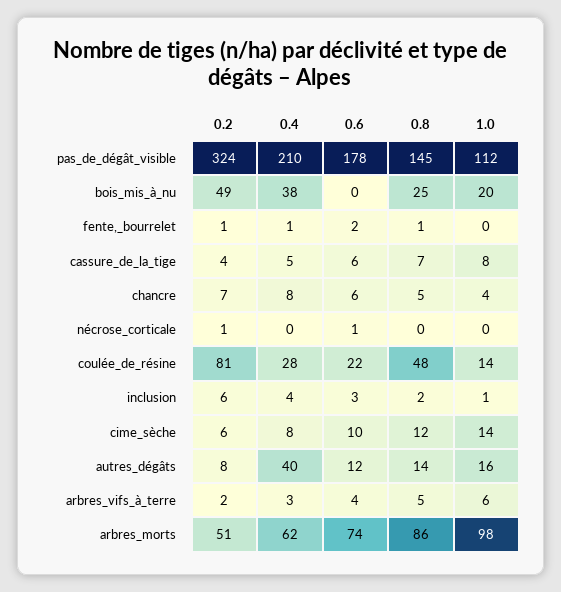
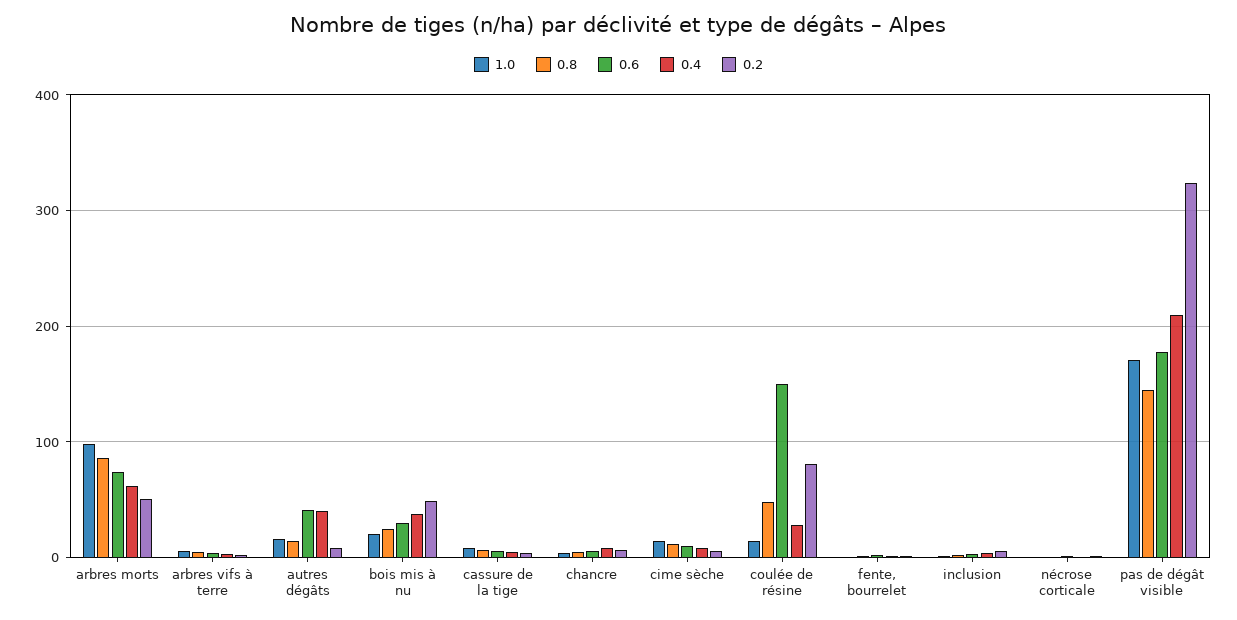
  {
    "0.2": {
      "pas_de_dégât_visible": 324,
      "bois_mis_à_nu": 49,
      "fente,_bourrelet": 1,
      "cassure_de_la_tige": 4,
      "chancre": 7,
      "nécrose_corticale": 1,
      "coulée_de_résine": 81,
      "inclusion": 6,
      "cime_sèche": 6,
      "autres_dégâts": 8,
      "arbres_vifs_à_terre": 2,
      "arbres_morts": 51
    },
    "0.4": {
      "pas_de_dégât_visible": 210,
      "bois_mis_à_nu": 38,
      "fente,_bourrelet": 1,
      "cassure_de_la_tige": 5,
      "chancre": 8,
      "nécrose_corticale": 0,
      "coulée_de_résine": 28,
      "inclusion": 4,
      "cime_sèche": 8,
      "autres_dégâts": 40,
      "arbres_vifs_à_terre": 3,
      "arbres_morts": 62
    },
    "0.6": {
      "pas_de_dégât_visible": 178,
-     "bois_mis_à_nu": 0,
+     "bois_mis_à_nu": 30,
      "fente,_bourrelet": 2,
      "cassure_de_la_tige": 6,
      "chancre": 6,
      "nécrose_corticale": 1,
-     "coulée_de_résine": 22,
+     "coulée_de_résine": 150,
      "inclusion": 3,
      "cime_sèche": 10,
-     "autres_dégâts": 12,
+     "autres_dégâts": 40,
      "arbres_vifs_à_terre": 4,
      "arbres_morts": 74
    },
    "0.8": {
      "pas_de_dégât_visible": 145,
      "bois_mis_à_nu": 25,
      "fente,_bourrelet": 1,
      "cassure_de_la_tige": 7,
      "chancre": 5,
      "nécrose_corticale": 0,
      "coulée_de_résine": 48,
      "inclusion": 2,
      "cime_sèche": 12,
      "autres_dégâts": 14,
      "arbres_vifs_à_terre": 5,
      "arbres_morts": 86
    },
    "1.0": {
-     "pas_de_dégât_visible": 112,
+     "pas_de_dégât_visible": 170,
      "bois_mis_à_nu": 20,
      "fente,_bourrelet": 0,
      "cassure_de_la_tige": 8,
      "chancre": 4,
      "nécrose_corticale": 0,
      "coulée_de_résine": 14,
      "inclusion": 1,
      "cime_sèche": 14,
      "autres_dégâts": 16,
      "arbres_vifs_à_terre": 6,
      "arbres_morts": 98
    }
  }

